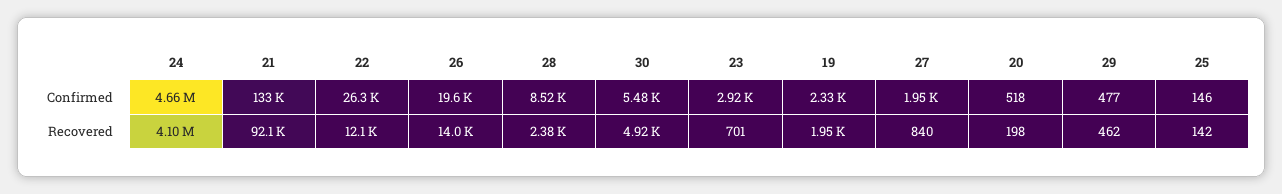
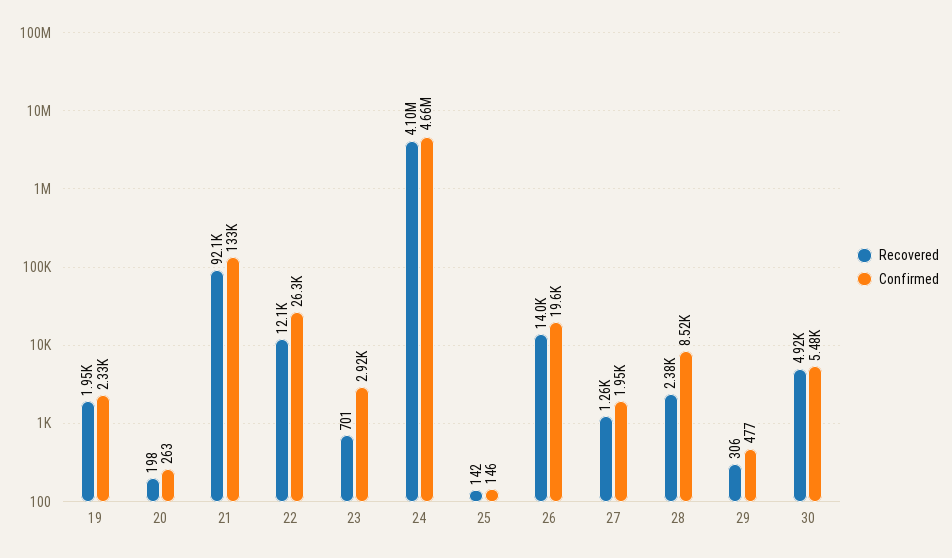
  {
    "Confirmed": {
      "24": 4660000,
      "21": 133000,
      "22": 26300,
      "26": 19600,
      "28": 8520,
      "30": 5480,
      "23": 2920,
      "19": 2330,
      "27": 1950,
-     "20": 518,
+     "20": 263,
      "29": 477,
      "25": 146
    },
    "Recovered": {
      "24": 4100000,
      "21": 92100,
      "22": 12100,
      "26": 14000,
      "28": 2380,
      "30": 4920,
      "23": 701,
      "19": 1950,
-     "27": 840,
+     "27": 1260,
      "20": 198,
-     "29": 462,
+     "29": 306,
      "25": 142
    }
  }

